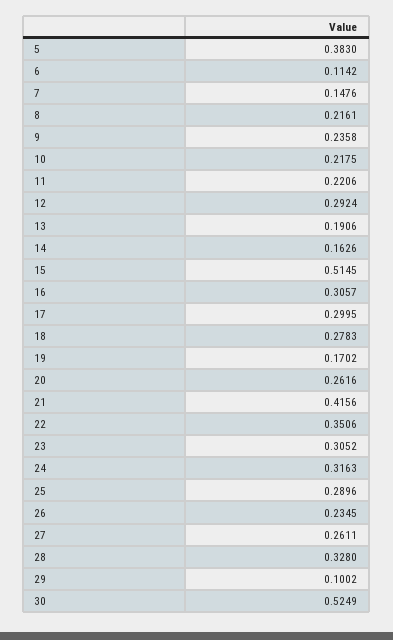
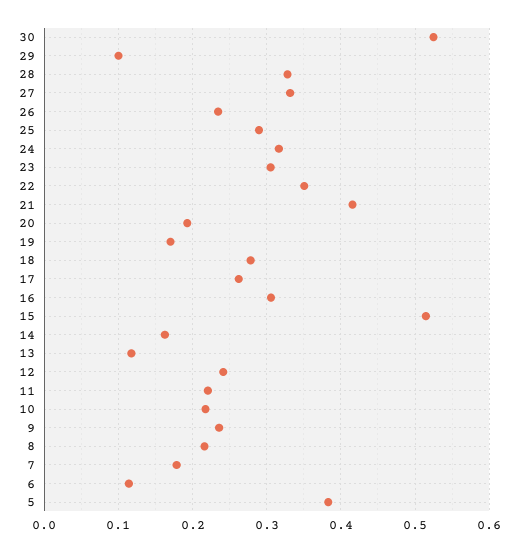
  {
    "5": 0.383,
    "6": 0.1142,
-   "7": 0.1476,
+   "7": 0.18,
    "8": 0.2161,
    "9": 0.2358,
    "10": 0.2175,
    "11": 0.2206,
-   "12": 0.2924,
+   "12": 0.24,
-   "13": 0.1906,
+   "13": 0.12,
    "14": 0.1626,
    "15": 0.5145,
    "16": 0.3057,
-   "17": 0.2995,
+   "17": 0.26,
    "18": 0.2783,
    "19": 0.1702,
-   "20": 0.2616,
+   "20": 0.19,
    "21": 0.4156,
    "22": 0.3506,
    "23": 0.3052,
    "24": 0.3163,
    "25": 0.2896,
    "26": 0.2345,
-   "27": 0.2611,
+   "27": 0.33,
    "28": 0.328,
    "29": 0.1002,
    "30": 0.5249
  }

